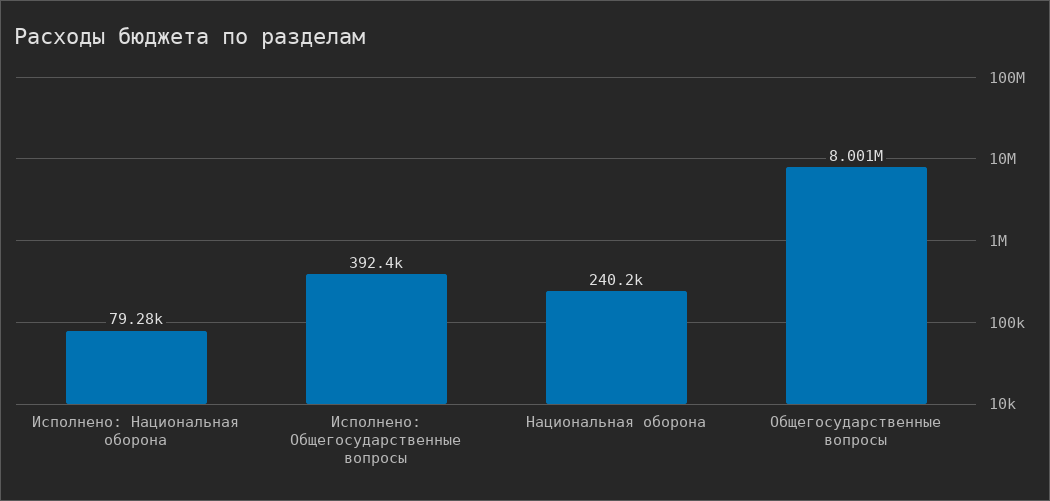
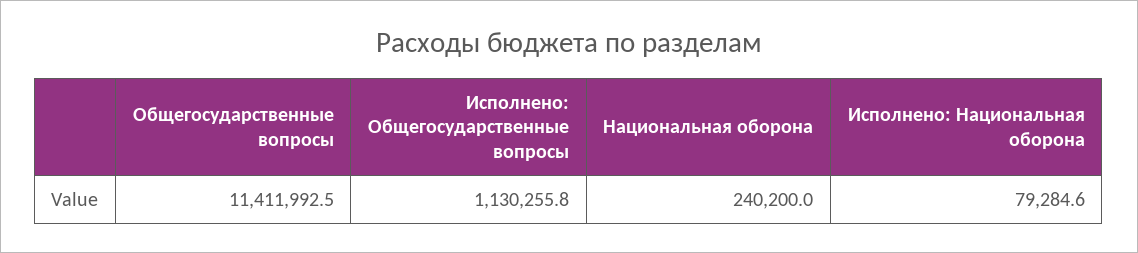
  {
    "Исполнено: Национальная оборона": 79284.6,
-   "Исполнено: Общегосударственные вопросы": 392400,
+   "Исполнено: Общегосударственные вопросы": 1130255.8,
    "Национальная оборона": 240200,
-   "Общегосударственные вопросы": 8001000
+   "Общегосударственные вопросы": 11411992.5
  }

